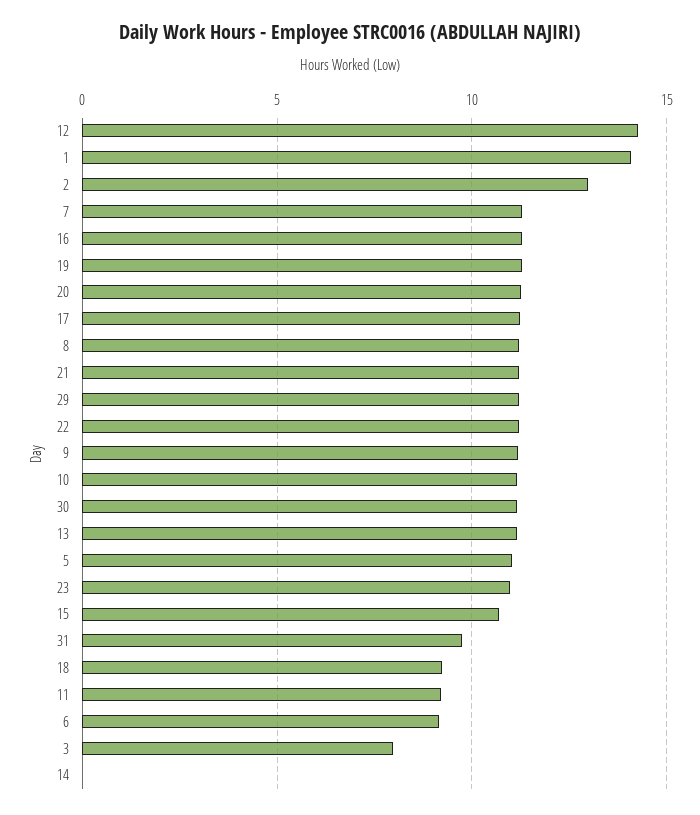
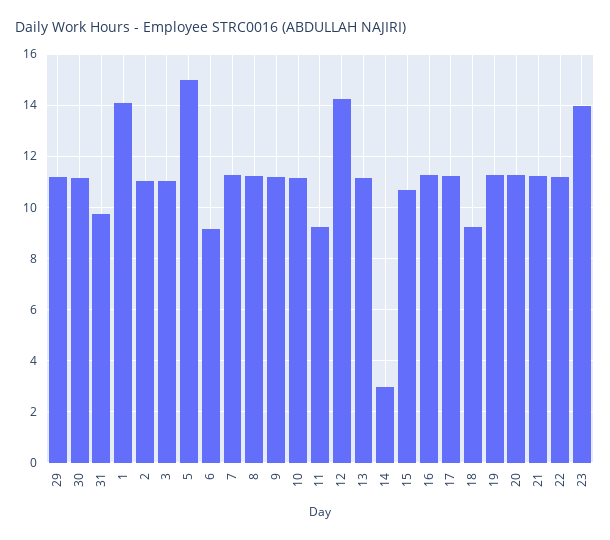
  {
    "12": 14.25,
    "1": 14,
-   "2": 13,
+   "2": 11,
    "7": 11.25,
    "16": 11.25,
    "19": 11.25,
    "20": 11.25,
    "17": 11.25,
    "8": 11.25,
    "21": 11.25,
    "29": 11.25,
    "22": 11.25,
    "9": 11.25,
    "10": 11.25,
    "30": 11.25,
    "13": 11.25,
-   "5": 11,
+   "5": 15,
-   "23": 11,
+   "23": 14,
    "15": 10.75,
    "31": 9.75,
    "18": 9.25,
    "11": 9.25,
    "6": 9.25,
-   "3": 8,
+   "3": 11,
-   "14": 0
+   "14": 3
  }

